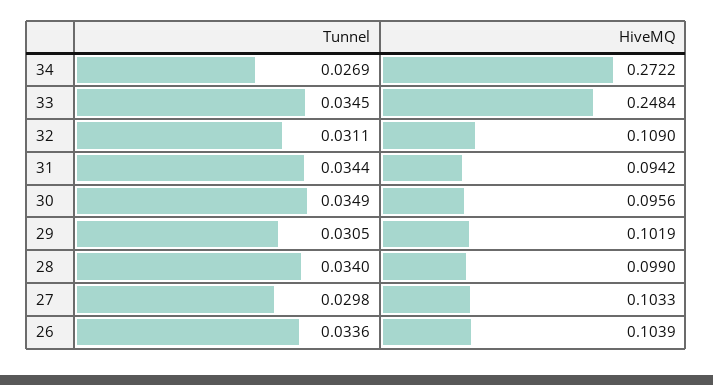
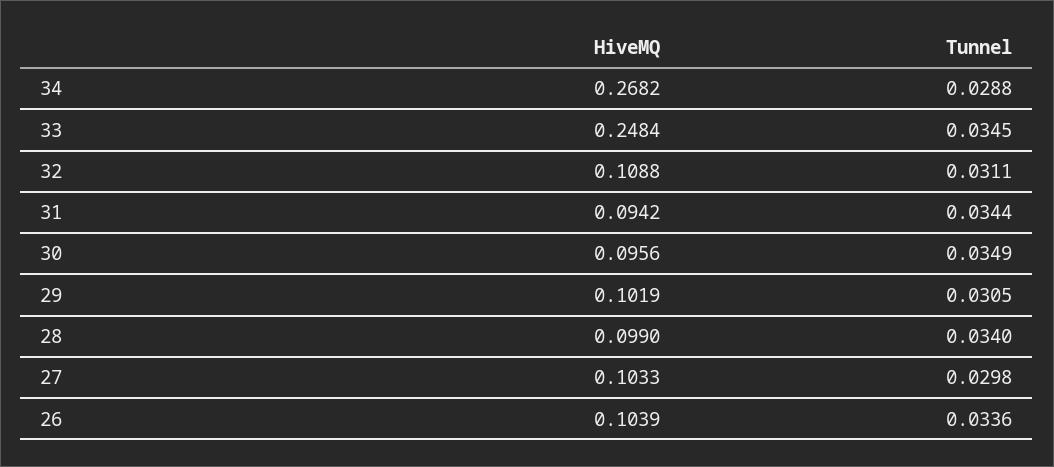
  {
    "Tunnel": {
-     "34": 0.0269,
+     "34": 0.0288,
      "33": 0.0345,
      "32": 0.0311,
      "31": 0.0344,
      "30": 0.0349,
      "29": 0.0305,
      "28": 0.034,
      "27": 0.0298,
      "26": 0.0336
    },
    "HiveMQ": {
-     "34": 0.2722,
+     "34": 0.2682,
      "33": 0.2484,
-     "32": 0.109,
+     "32": 0.1088,
      "31": 0.0942,
      "30": 0.0956,
      "29": 0.1019,
      "28": 0.099,
      "27": 0.1033,
      "26": 0.1039
    }
  }

